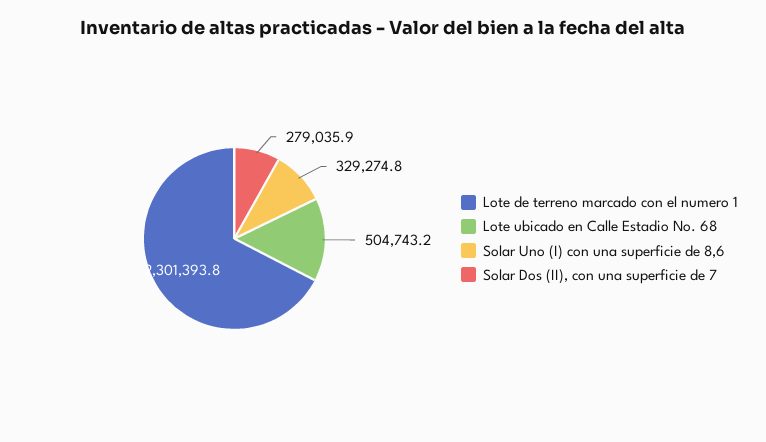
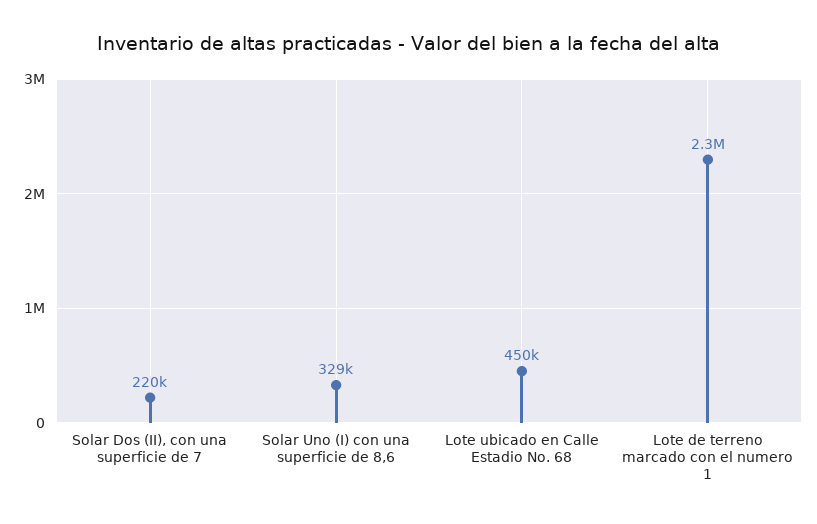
  {
    "Lote de terreno marcado con el numero 1": 2301393.8,
-   "Lote ubicado en Calle Estadio No. 68": 504743.2,
+   "Lote ubicado en Calle Estadio No. 68": 450000,
    "Solar Uno (I) con una superficie de 8,6": 329274.8,
-   "Solar Dos (II), con una superficie de 7": 279035.9
+   "Solar Dos (II), con una superficie de 7": 220000
  }

